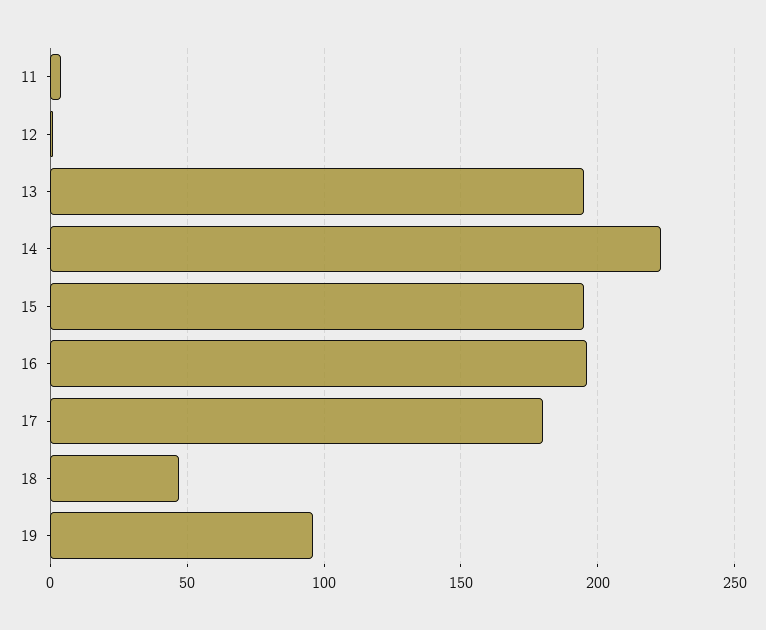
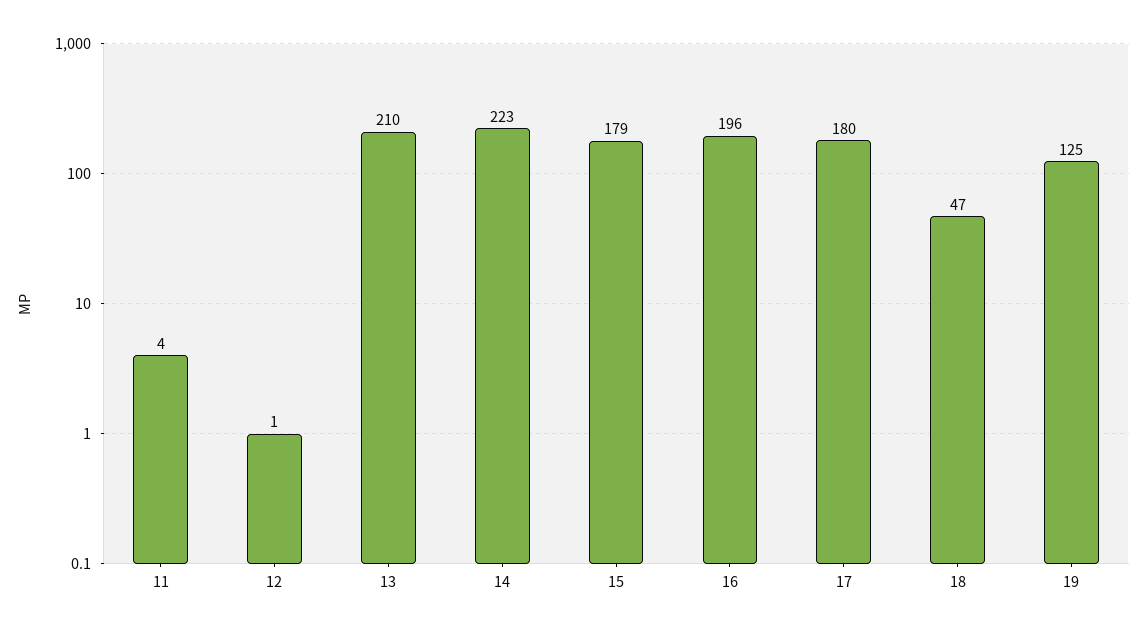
  {
    "11": 4,
    "12": 1,
-   "13": 195,
+   "13": 210,
    "14": 223,
-   "15": 195,
+   "15": 179,
    "16": 196,
    "17": 180,
    "18": 47,
-   "19": 95
+   "19": 125
  }

